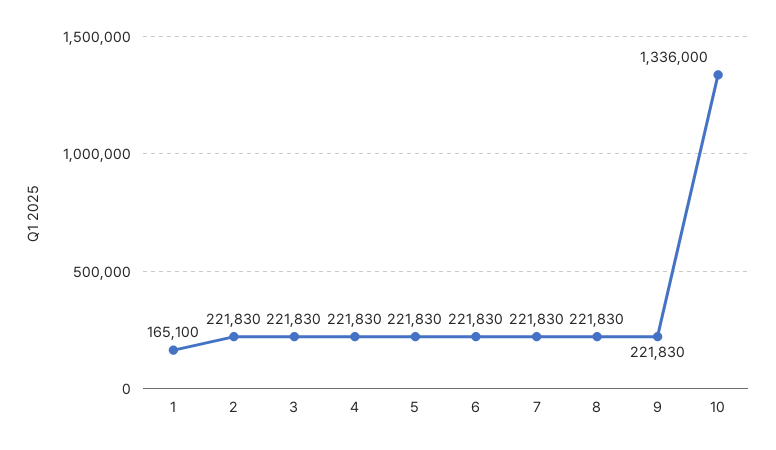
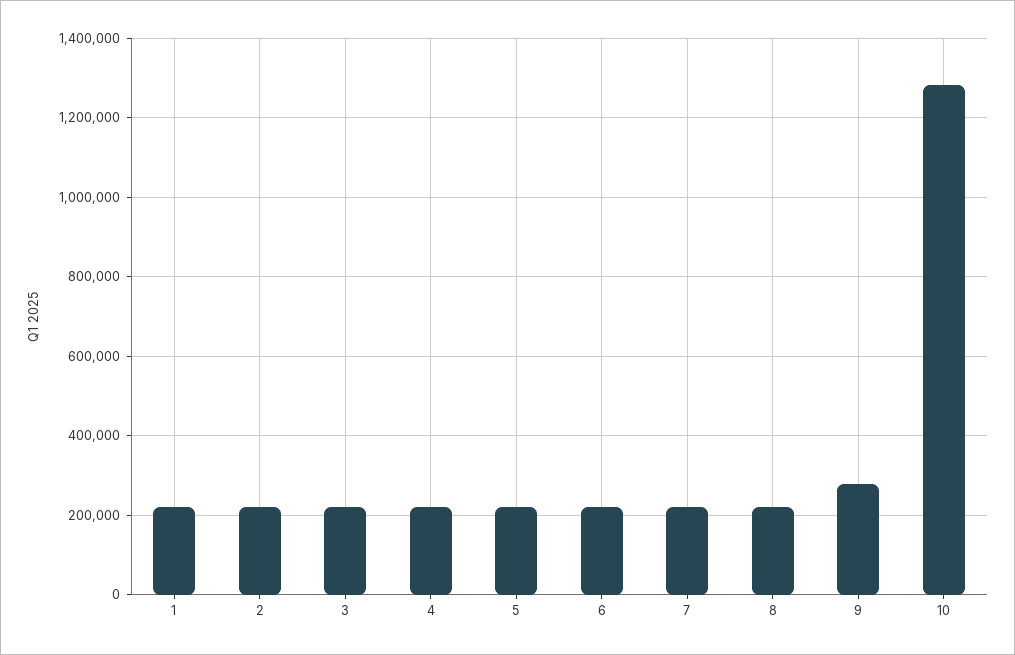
  {
-   "1": 165100,
+   "1": 220000,
    "2": 221830,
    "3": 221830,
    "4": 221830,
    "5": 221830,
    "6": 221830,
    "7": 221830,
    "8": 221830,
-   "9": 221830,
+   "9": 280000,
-   "10": 1336000
+   "10": 1280000
  }

